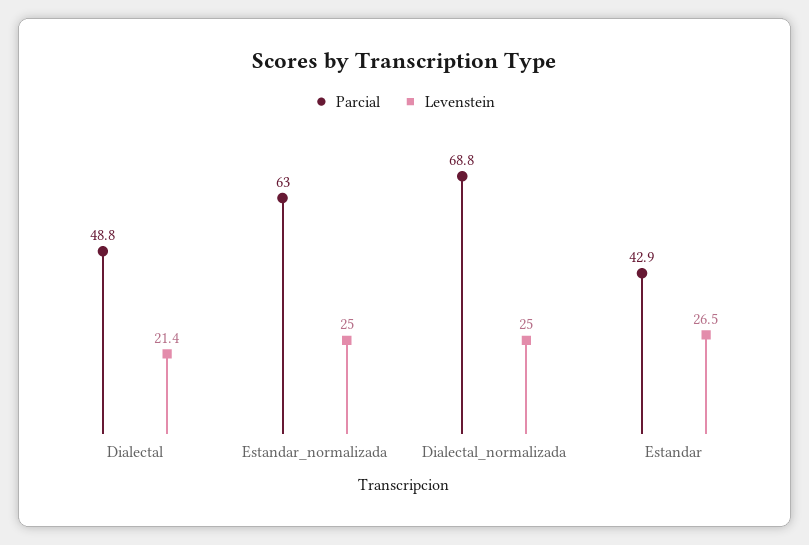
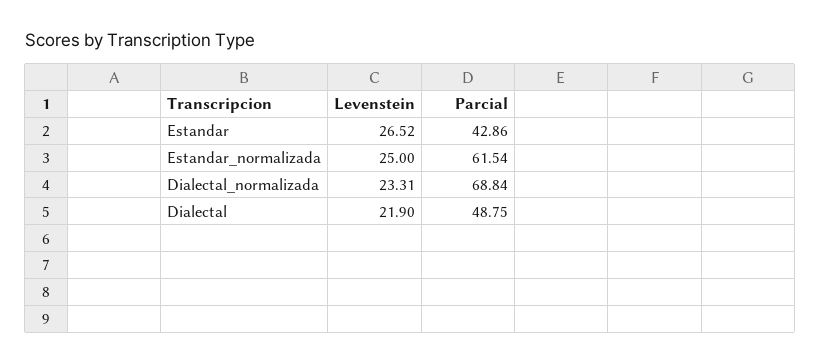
  {
    "Parcial": {
      "Dialectal": 48.75,
-     "Estandar_normalizada": 63,
+     "Estandar_normalizada": 61.54,
      "Dialectal_normalizada": 68.84,
      "Estandar": 42.86
    },
    "Levenstein": {
-     "Dialectal": 21.4,
+     "Dialectal": 21.9,
      "Estandar_normalizada": 25,
-     "Dialectal_normalizada": 25,
+     "Dialectal_normalizada": 23.31,
      "Estandar": 26.52
    }
  }

